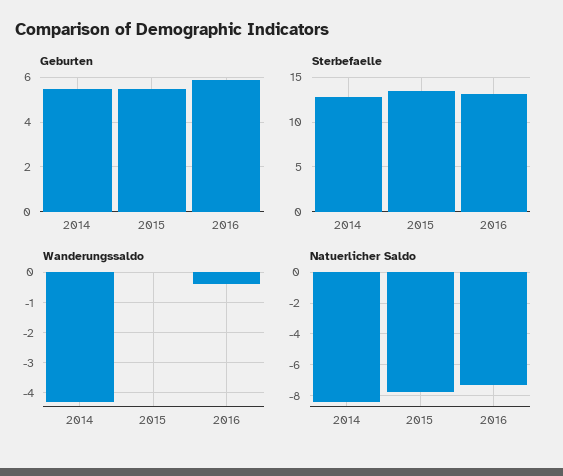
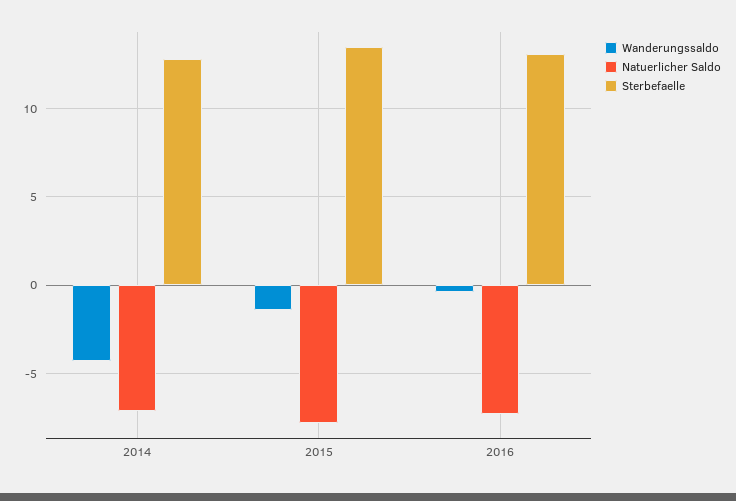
  {
-   "Geburten": {
-     "2014": 5.5,
-     "2015": 5.5,
-     "2016": 6
-   },
    "Sterbefaelle": {
      "2014": 13,
      "2015": 13.5,
      "2016": 13
    },
    "Wanderungssaldo": {
      "2014": -4.5,
-     "2015": 0,
+     "2015": -1.5,
      "2016": -0.5
    },
    "Natuerlicher Saldo": {
-     "2014": -8.5,
+     "2014": -7,
      "2015": -8,
      "2016": -7.5
    }
  }

